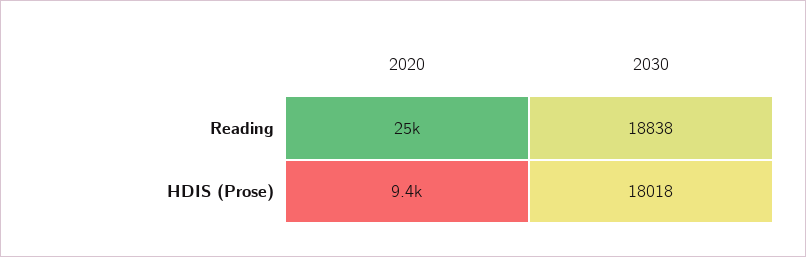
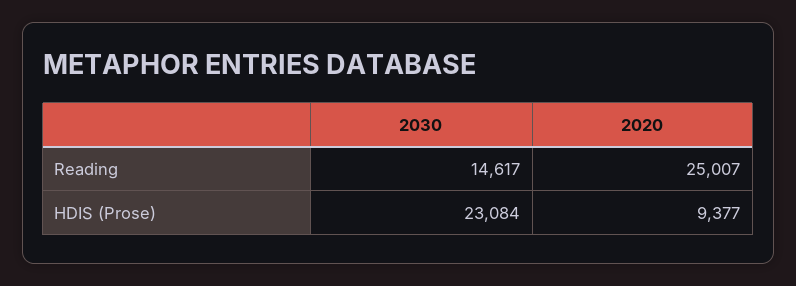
  {
    "2020": {
      "Reading": 25007,
      "HDIS (Prose)": 9377
    },
    "2030": {
-     "Reading": 18838,
+     "Reading": 14617,
-     "HDIS (Prose)": 18018
+     "HDIS (Prose)": 23084
    }
  }

